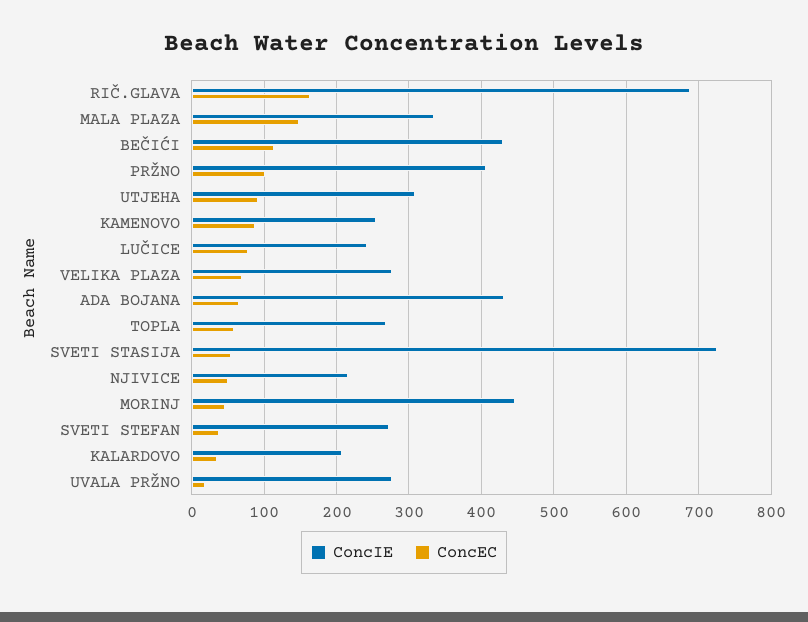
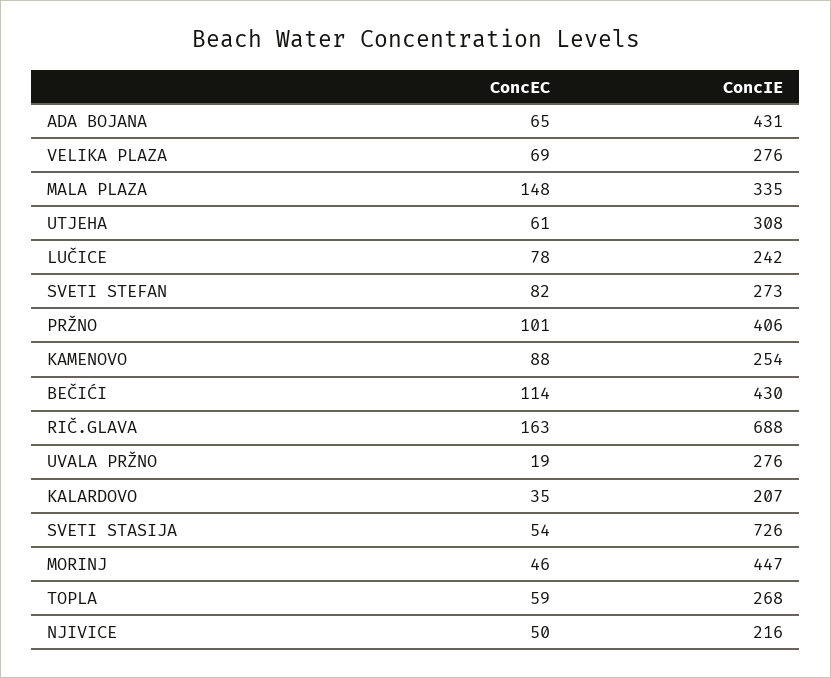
  {
    "ConcIE": {
      "RIČ.GLAVA": 688,
      "MALA PLAZA": 335,
      "BEČIĆI": 430,
      "PRŽNO": 406,
      "UTJEHA": 308,
      "KAMENOVO": 254,
      "LUČICE": 242,
      "VELIKA PLAZA": 276,
      "ADA BOJANA": 431,
      "TOPLA": 268,
      "SVETI STASIJA": 726,
      "NJIVICE": 216,
      "MORINJ": 447,
      "SVETI STEFAN": 273,
      "KALARDOVO": 207,
      "UVALA PRŽNO": 276
    },
    "ConcEC": {
      "RIČ.GLAVA": 163,
      "MALA PLAZA": 148,
      "BEČIĆI": 114,
      "PRŽNO": 101,
-     "UTJEHA": 90,
+     "UTJEHA": 61,
      "KAMENOVO": 88,
      "LUČICE": 78,
      "VELIKA PLAZA": 69,
      "ADA BOJANA": 65,
      "TOPLA": 59,
      "SVETI STASIJA": 54,
      "NJIVICE": 50,
      "MORINJ": 46,
-     "SVETI STEFAN": 40,
+     "SVETI STEFAN": 82,
      "KALARDOVO": 35,
      "UVALA PRŽNO": 19
    }
  }

